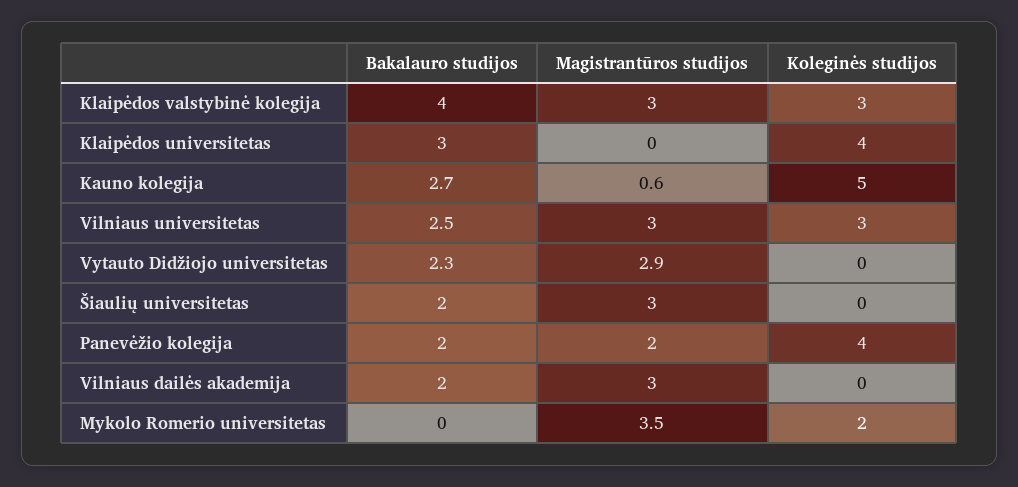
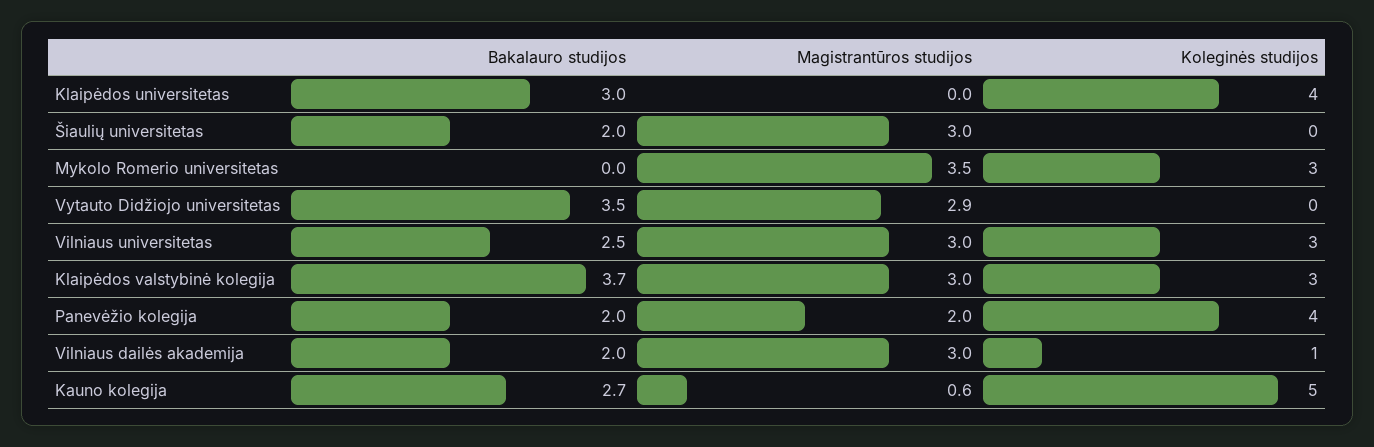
  {
    "Bakalauro studijos": {
-     "Klaipėdos valstybinė kolegija": 4,
+     "Klaipėdos valstybinė kolegija": 3.7,
      "Klaipėdos universitetas": 3,
      "Kauno kolegija": 2.7,
      "Vilniaus universitetas": 2.5,
-     "Vytauto Didžiojo universitetas": 2.3,
+     "Vytauto Didžiojo universitetas": 3.5,
      "Šiaulių universitetas": 2,
      "Panevėžio kolegija": 2,
      "Vilniaus dailės akademija": 2,
      "Mykolo Romerio universitetas": 0
    },
    "Magistrantūros studijos": {
      "Klaipėdos valstybinė kolegija": 3,
      "Klaipėdos universitetas": 0,
      "Kauno kolegija": 0.6,
      "Vilniaus universitetas": 3,
      "Vytauto Didžiojo universitetas": 2.9,
      "Šiaulių universitetas": 3,
      "Panevėžio kolegija": 2,
      "Vilniaus dailės akademija": 3,
      "Mykolo Romerio universitetas": 3.5
    },
    "Koleginės studijos": {
      "Klaipėdos valstybinė kolegija": 3,
      "Klaipėdos universitetas": 4,
      "Kauno kolegija": 5,
      "Vilniaus universitetas": 3,
      "Vytauto Didžiojo universitetas": 0,
      "Šiaulių universitetas": 0,
      "Panevėžio kolegija": 4,
-     "Vilniaus dailės akademija": 0,
+     "Vilniaus dailės akademija": 1,
-     "Mykolo Romerio universitetas": 2
+     "Mykolo Romerio universitetas": 3
    }
  }

